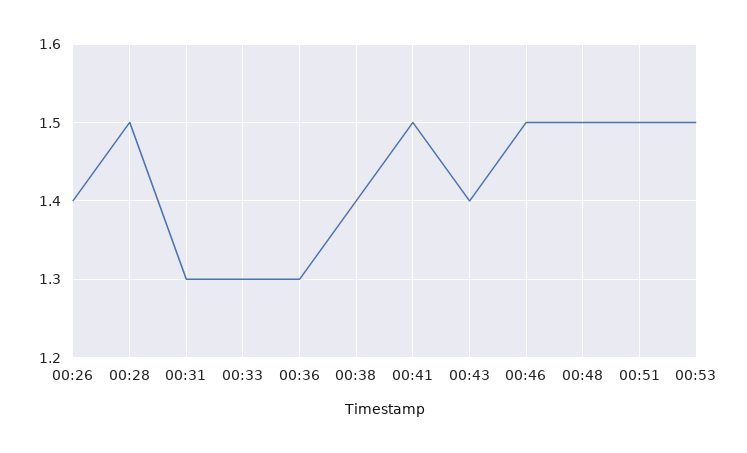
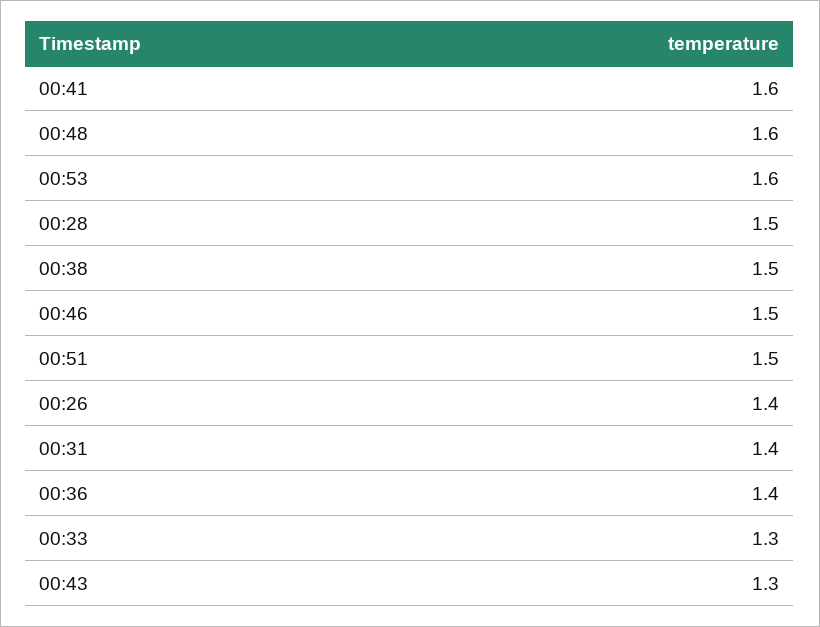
  {
    "00:26": 1.4,
    "00:28": 1.5,
-   "00:31": 1.3,
+   "00:31": 1.4,
    "00:33": 1.3,
-   "00:36": 1.3,
+   "00:36": 1.4,
-   "00:38": 1.4,
+   "00:38": 1.5,
-   "00:41": 1.5,
+   "00:41": 1.6,
-   "00:43": 1.4,
+   "00:43": 1.3,
    "00:46": 1.5,
-   "00:48": 1.5,
+   "00:48": 1.6,
    "00:51": 1.5,
-   "00:53": 1.5
+   "00:53": 1.6
  }

